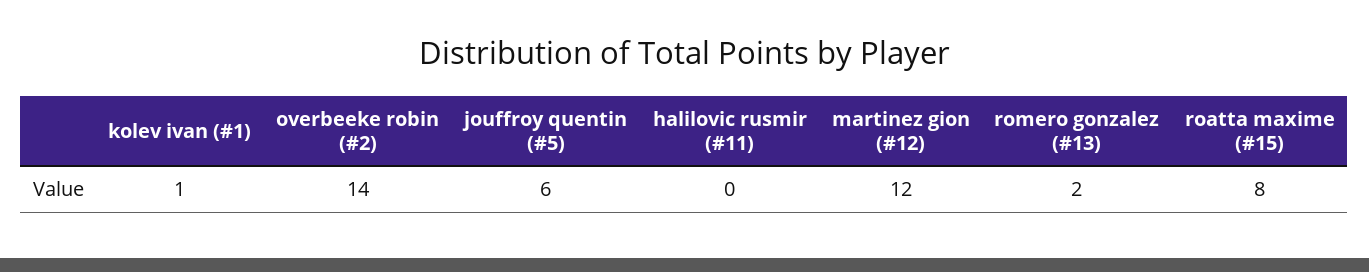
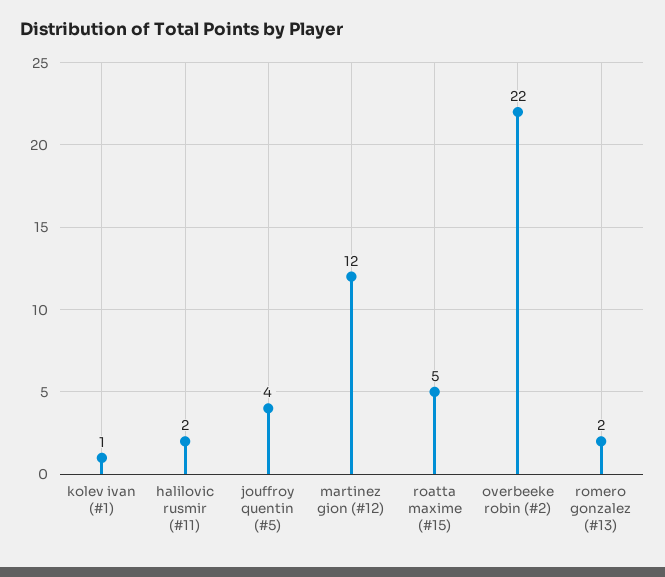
  {
    "kolev ivan (#1)": 1,
-   "overbeeke robin (#2)": 14,
+   "overbeeke robin (#2)": 22,
-   "jouffroy quentin (#5)": 6,
+   "jouffroy quentin (#5)": 4,
-   "halilovic rusmir (#11)": 0,
+   "halilovic rusmir (#11)": 2,
    "martinez gion (#12)": 12,
    "romero gonzalez (#13)": 2,
-   "roatta maxime (#15)": 8
+   "roatta maxime (#15)": 5
  }

